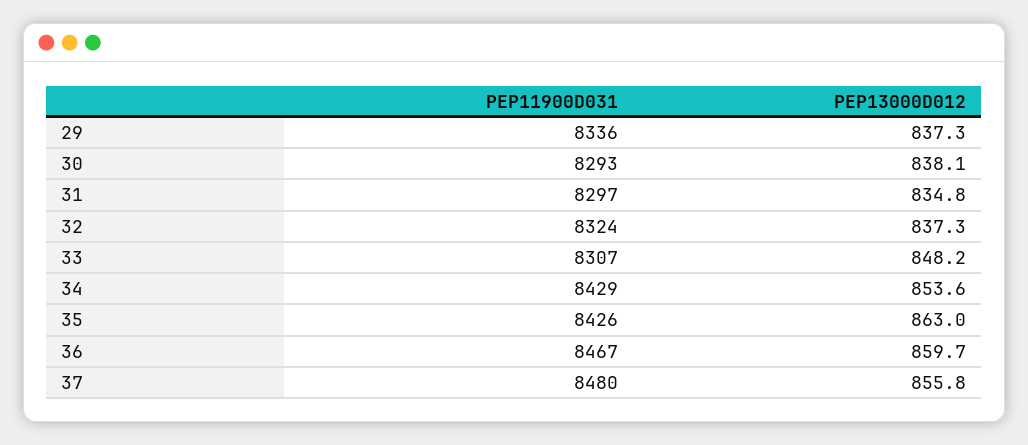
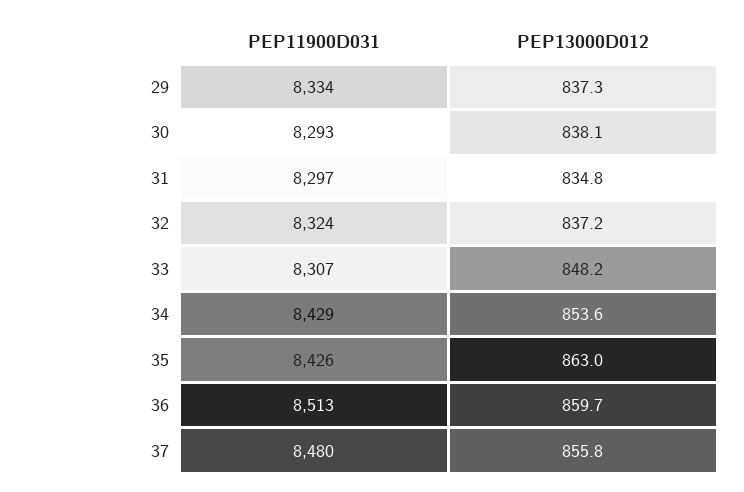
  {
    "PEP11900D031": {
-     "29": 8336,
+     "29": 8334,
      "30": 8293,
      "31": 8297,
      "32": 8324,
      "33": 8307,
      "34": 8429,
      "35": 8426,
-     "36": 8467,
+     "36": 8513,
      "37": 8480
    },
    "PEP13000D012": {
      "29": 837.3,
      "30": 838.1,
      "31": 834.8,
-     "32": 837.3,
+     "32": 837.2,
      "33": 848.2,
      "34": 853.6,
      "35": 863,
      "36": 859.7,
      "37": 855.8
    }
  }

